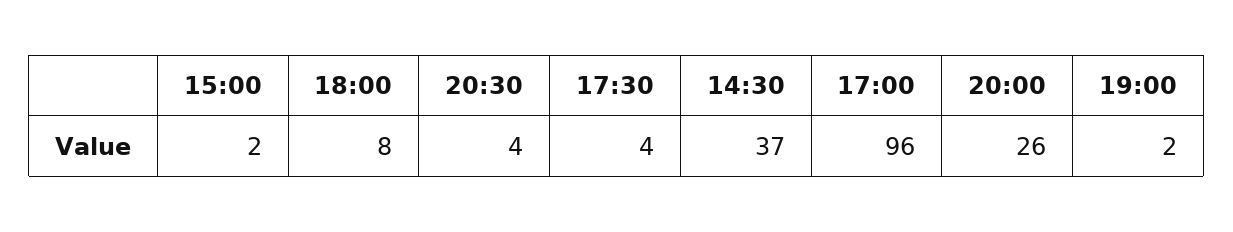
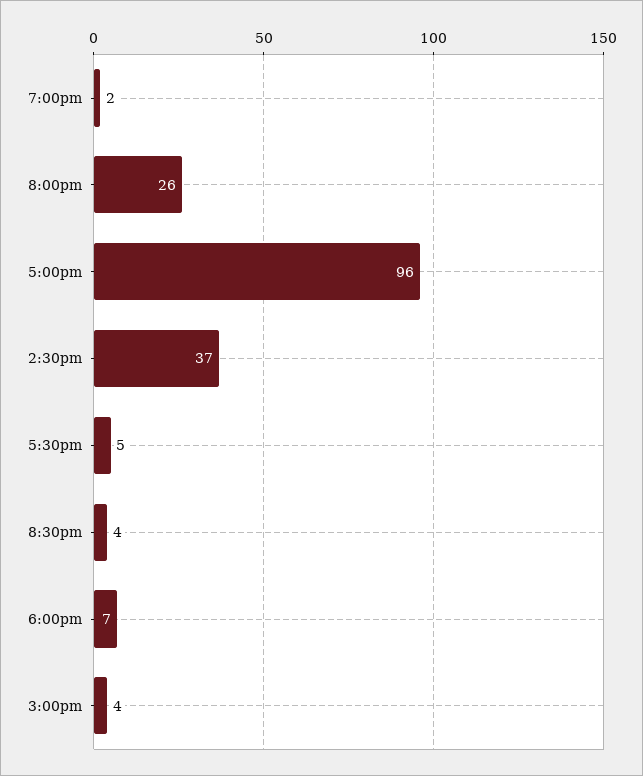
  {
-   "15:00": 2,
+   "15:00": 4,
-   "18:00": 8,
+   "18:00": 7,
    "20:30": 4,
-   "17:30": 4,
+   "17:30": 5,
    "14:30": 37,
    "17:00": 96,
    "20:00": 26,
    "19:00": 2
  }

